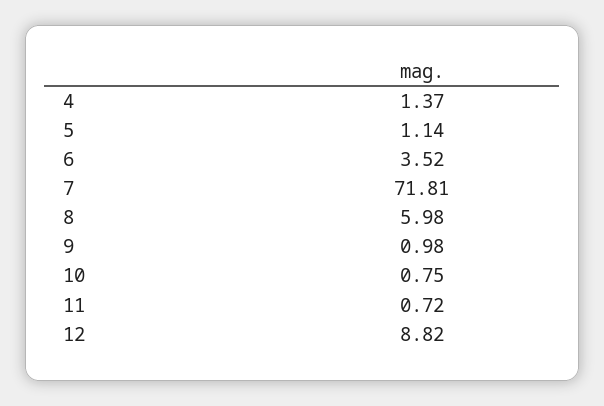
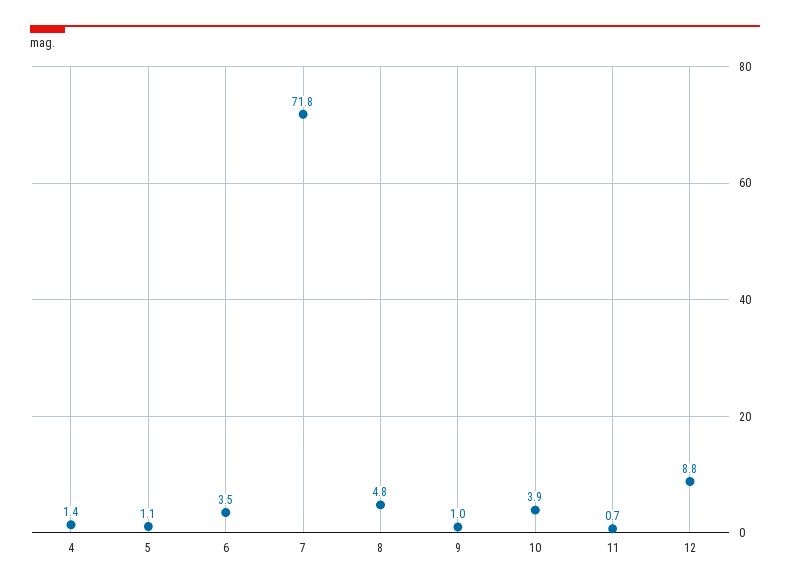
  {
    "4": 1.37,
    "5": 1.14,
    "6": 3.52,
    "7": 71.81,
-   "8": 5.98,
+   "8": 4.8,
    "9": 0.98,
-   "10": 0.75,
+   "10": 3.9,
    "11": 0.72,
    "12": 8.82
  }

